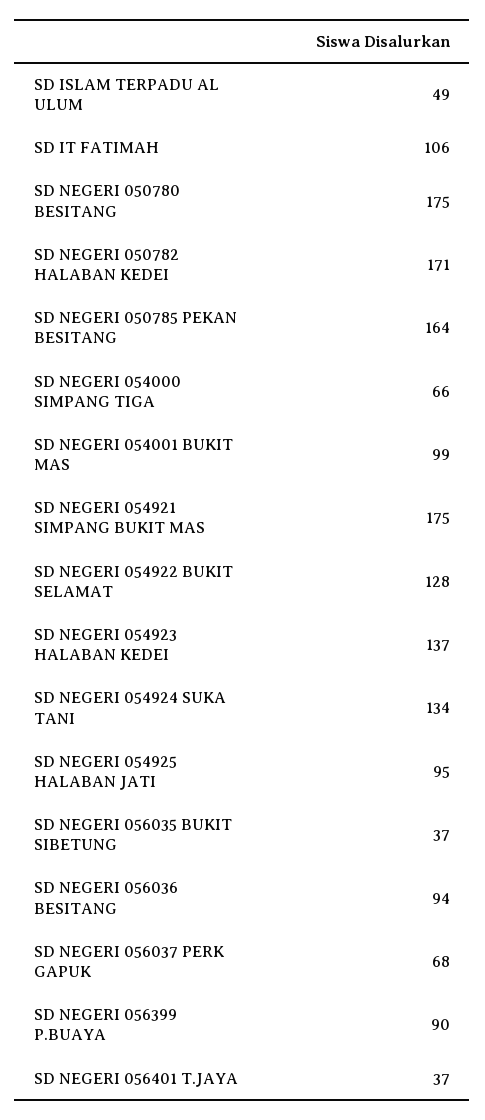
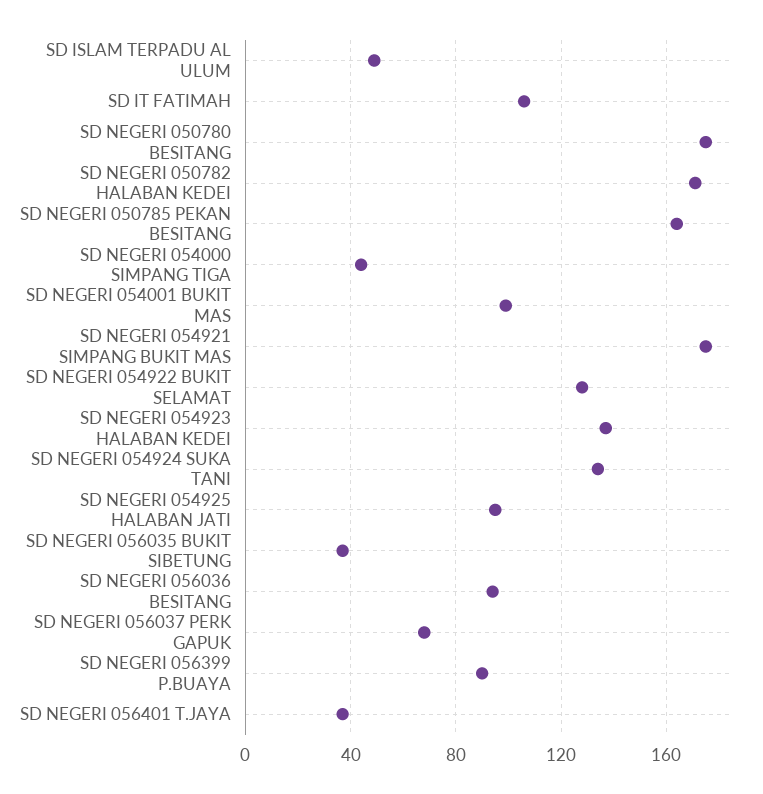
  {
    "SD ISLAM TERPADU AL ULUM": 49,
    "SD IT FATIMAH": 106,
    "SD NEGERI 050780 BESITANG": 175,
    "SD NEGERI 050782 HALABAN KEDEI": 171,
    "SD NEGERI 050785 PEKAN BESITANG": 164,
-   "SD NEGERI 054000 SIMPANG TIGA": 66,
+   "SD NEGERI 054000 SIMPANG TIGA": 45,
    "SD NEGERI 054001 BUKIT MAS": 99,
    "SD NEGERI 054921 SIMPANG BUKIT MAS": 175,
    "SD NEGERI 054922 BUKIT SELAMAT": 128,
    "SD NEGERI 054923 HALABAN KEDEI": 137,
    "SD NEGERI 054924 SUKA TANI": 134,
    "SD NEGERI 054925 HALABAN JATI": 95,
    "SD NEGERI 056035 BUKIT SIBETUNG": 37,
    "SD NEGERI 056036 BESITANG": 94,
    "SD NEGERI 056037 PERK GAPUK": 68,
    "SD NEGERI 056399 P.BUAYA": 90,
    "SD NEGERI 056401 T.JAYA": 37
  }

